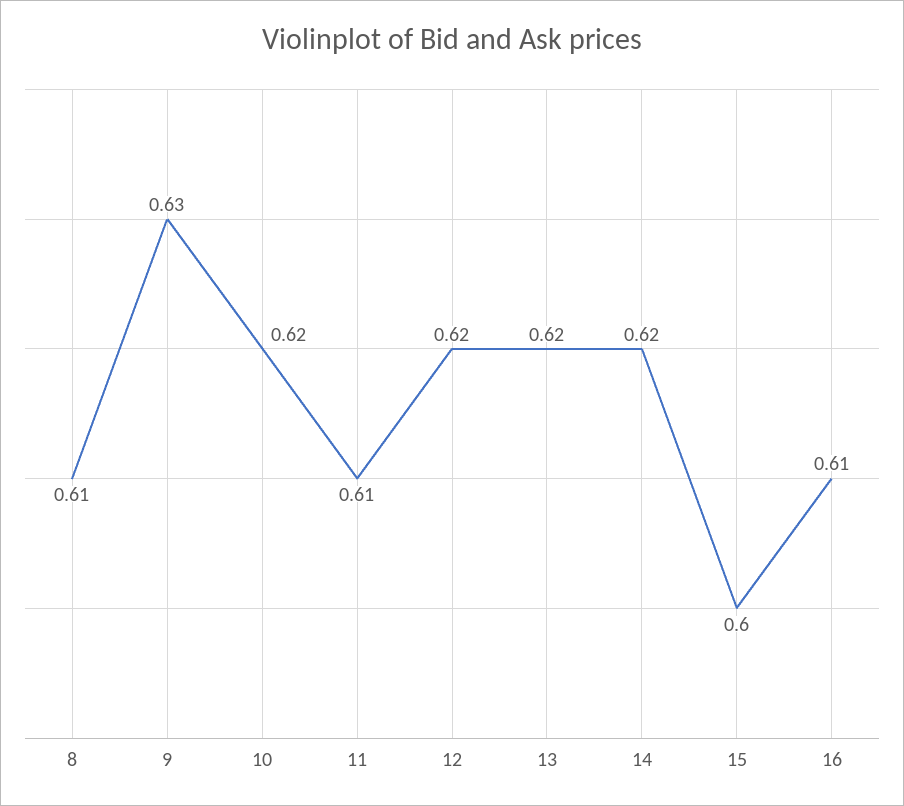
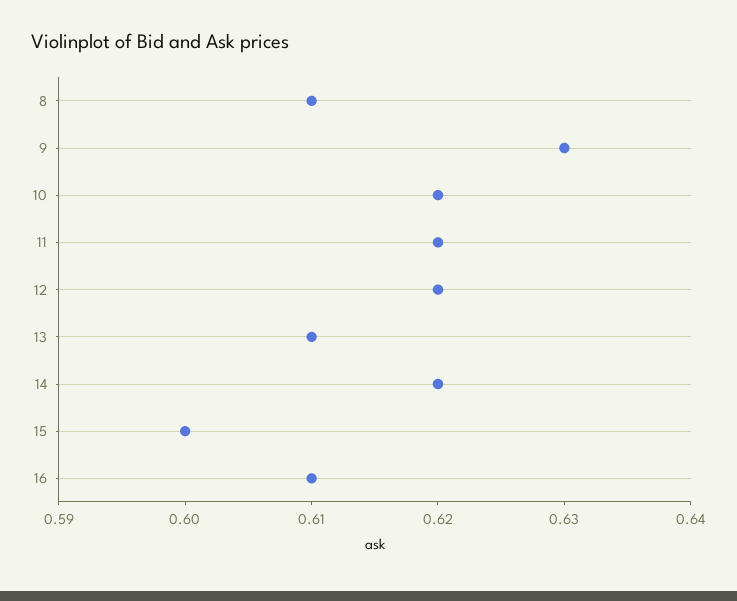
  {
    "8": 0.61,
    "9": 0.63,
    "10": 0.62,
-   "11": 0.61,
+   "11": 0.62,
    "12": 0.62,
-   "13": 0.62,
+   "13": 0.61,
    "14": 0.62,
    "15": 0.6,
    "16": 0.61
  }

